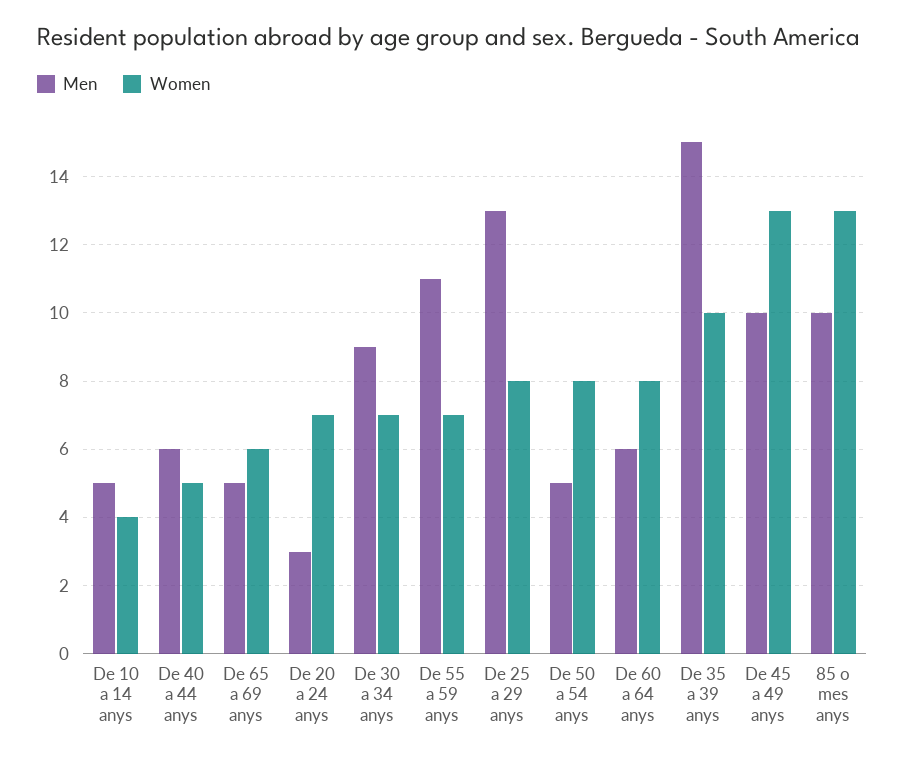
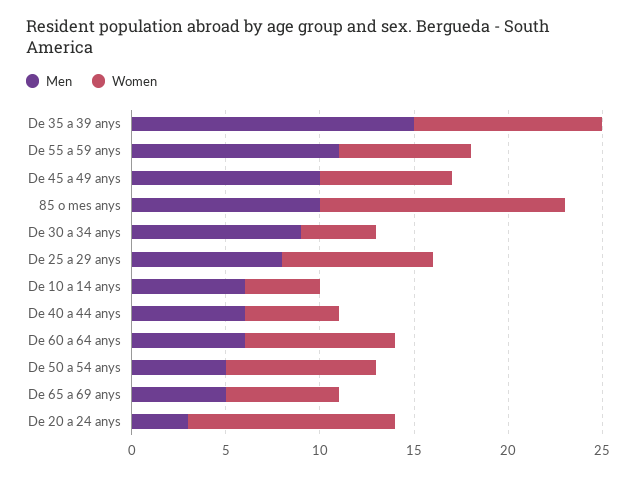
  {
    "Men": {
-     "De 10 a 14 anys": 5,
+     "De 10 a 14 anys": 6,
      "De 40 a 44 anys": 6,
      "De 65 a 69 anys": 5,
      "De 20 a 24 anys": 3,
      "De 30 a 34 anys": 9,
      "De 55 a 59 anys": 11,
-     "De 25 a 29 anys": 13,
+     "De 25 a 29 anys": 8,
      "De 50 a 54 anys": 5,
      "De 60 a 64 anys": 6,
      "De 35 a 39 anys": 15,
      "De 45 a 49 anys": 10,
      "85 o mes anys": 10
    },
    "Women": {
      "De 10 a 14 anys": 4,
      "De 40 a 44 anys": 5,
      "De 65 a 69 anys": 6,
-     "De 20 a 24 anys": 7,
+     "De 20 a 24 anys": 11,
-     "De 30 a 34 anys": 7,
+     "De 30 a 34 anys": 4,
      "De 55 a 59 anys": 7,
      "De 25 a 29 anys": 8,
      "De 50 a 54 anys": 8,
      "De 60 a 64 anys": 8,
      "De 35 a 39 anys": 10,
-     "De 45 a 49 anys": 13,
+     "De 45 a 49 anys": 7,
      "85 o mes anys": 13
    }
  }

